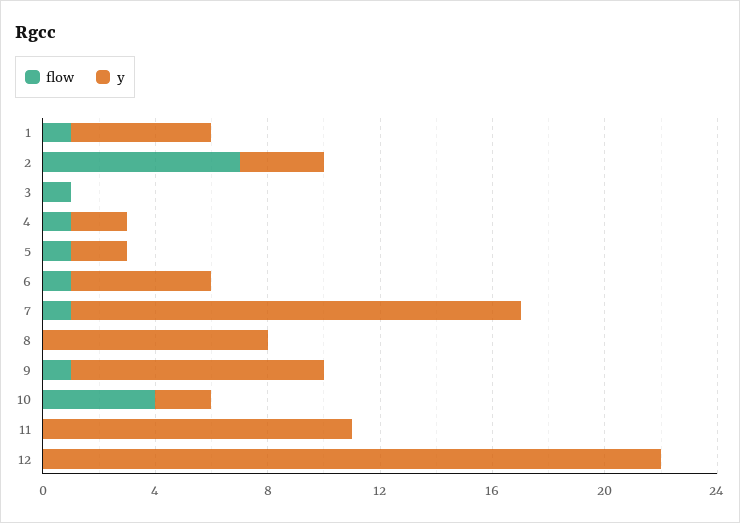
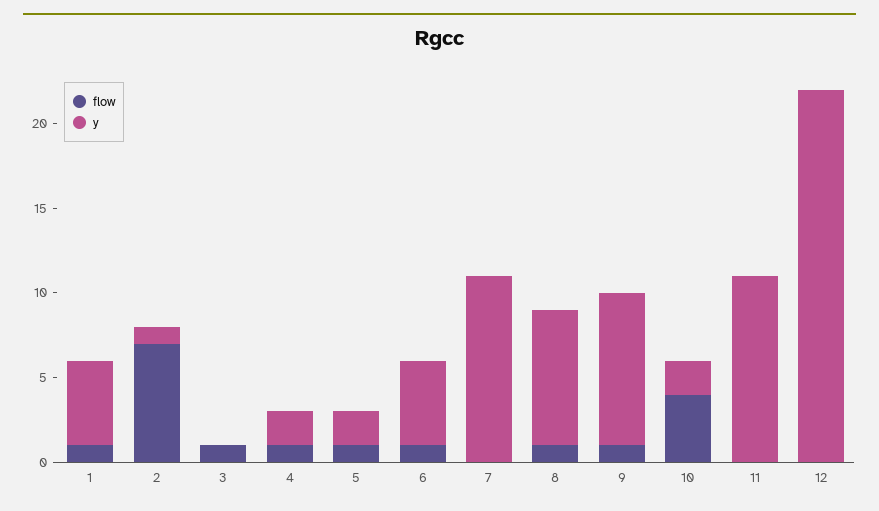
  {
    "flow": {
      "1": 1,
      "2": 7,
      "3": 1,
      "4": 1,
      "5": 1,
      "6": 1,
-     "7": 1,
+     "7": 0,
-     "8": 0,
+     "8": 1,
      "9": 1,
      "10": 4,
      "11": 0,
      "12": 0
    },
    "y": {
      "1": 5,
-     "2": 3,
+     "2": 1,
      "3": 0,
      "4": 2,
      "5": 2,
      "6": 5,
-     "7": 16,
+     "7": 11,
      "8": 8,
      "9": 9,
      "10": 2,
      "11": 11,
      "12": 22
    }
  }

